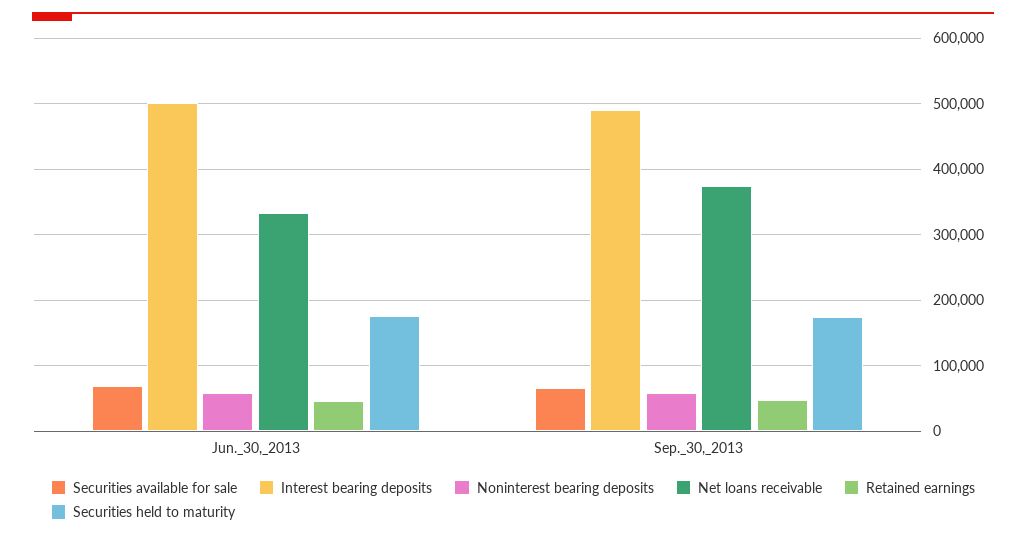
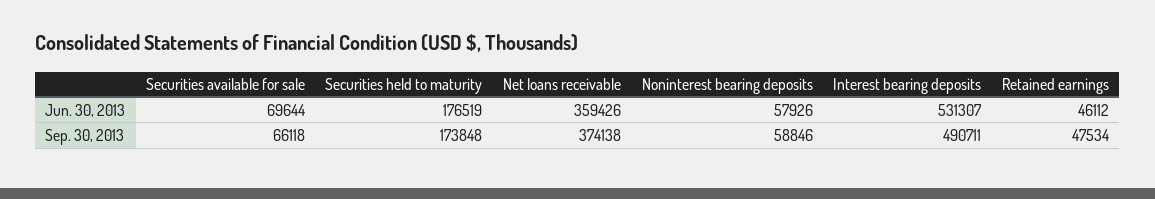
  {
    "Securities available for sale": {
      "Jun._30,_2013": 69644,
      "Sep._30,_2013": 66118
    },
    "Interest bearing deposits": {
-     "Jun._30,_2013": 500000,
+     "Jun._30,_2013": 531307,
      "Sep._30,_2013": 490711
    },
    "Noninterest bearing deposits": {
      "Jun._30,_2013": 57926,
      "Sep._30,_2013": 58846
    },
    "Net loans receivable": {
-     "Jun._30,_2013": 330000,
+     "Jun._30,_2013": 359426,
      "Sep._30,_2013": 374138
    },
    "Retained earnings": {
      "Jun._30,_2013": 46112,
      "Sep._30,_2013": 47534
    },
    "Securities held to maturity": {
      "Jun._30,_2013": 176519,
      "Sep._30,_2013": 173848
    }
  }

